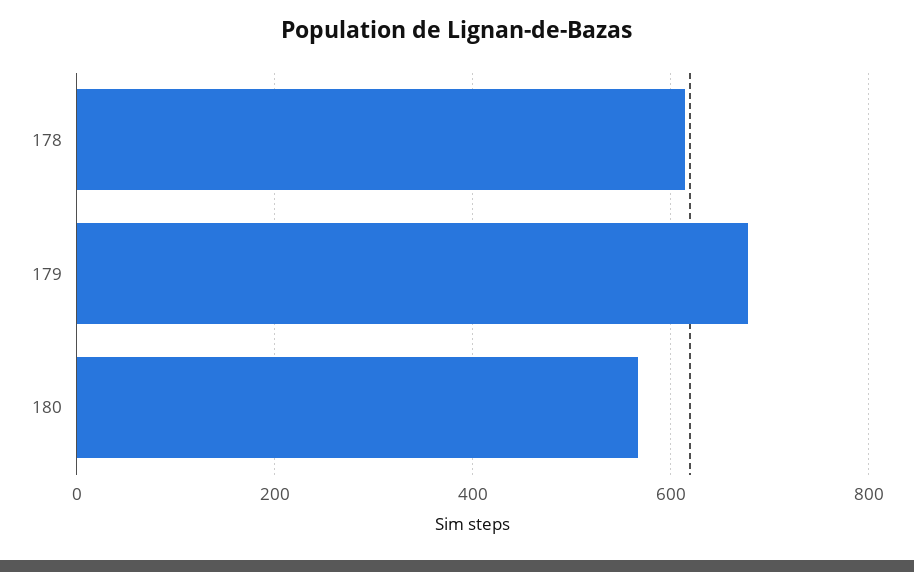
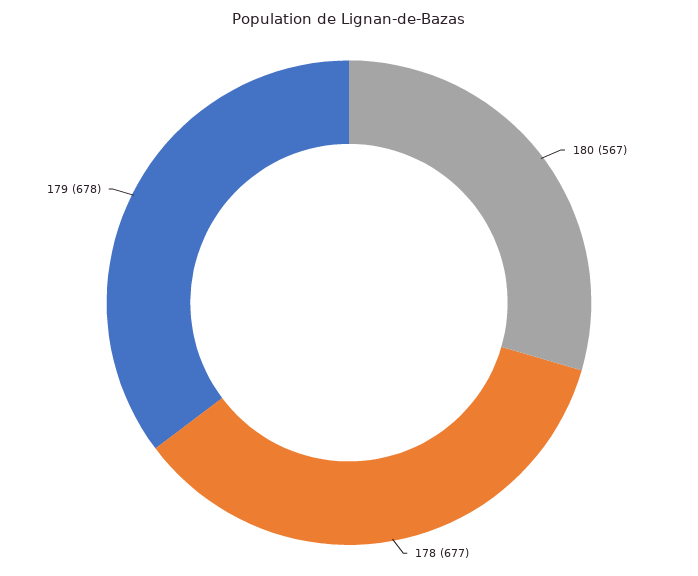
  {
-   "178": 620,
+   "178": 677,
    "179": 678,
    "180": 567
  }

